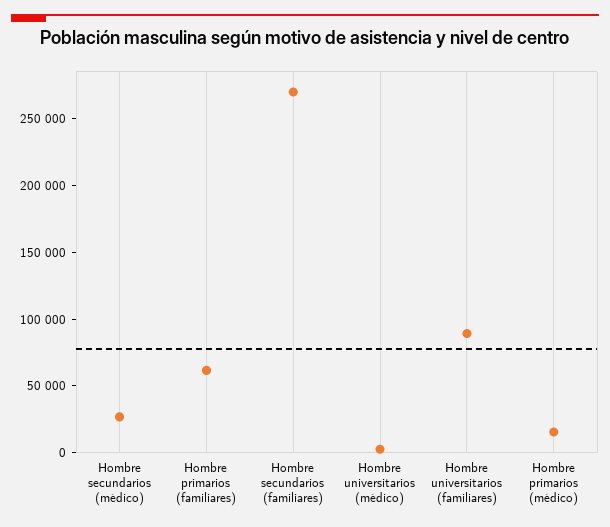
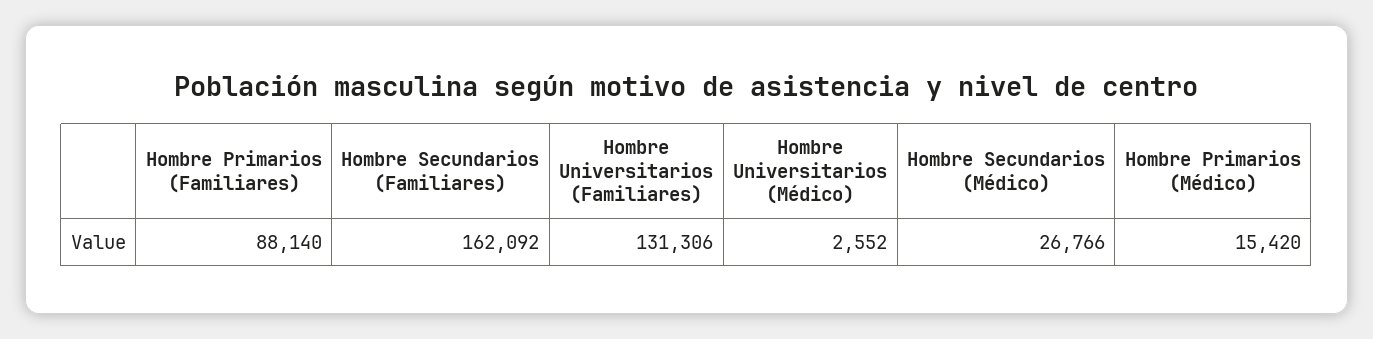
  {
    "Hombre secundarios (médico)": 26766,
-   "Hombre primarios (familiares)": 60000,
+   "Hombre primarios (familiares)": 88140,
-   "Hombre secundarios (familiares)": 270000,
+   "Hombre secundarios (familiares)": 162092,
    "Hombre universitarios (médico)": 2552,
-   "Hombre universitarios (familiares)": 90000,
+   "Hombre universitarios (familiares)": 131306,
    "Hombre primarios (médico)": 15420
  }

